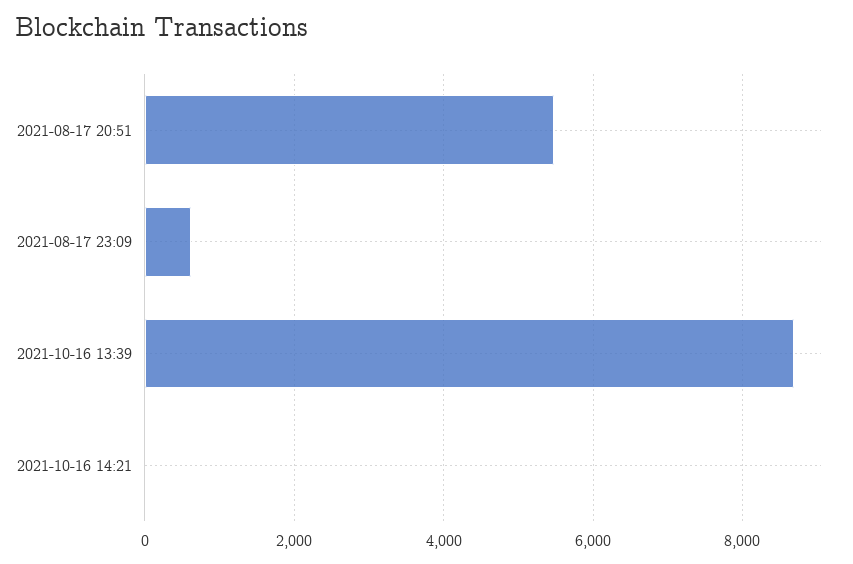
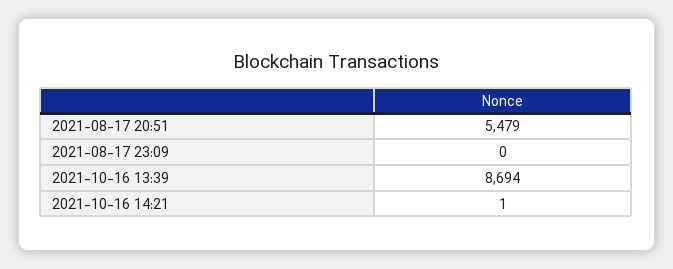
  {
    "2021-08-17 20:51": 5479,
-   "2021-08-17 23:09": 600,
+   "2021-08-17 23:09": 0,
    "2021-10-16 13:39": 8694,
    "2021-10-16 14:21": 1
  }

